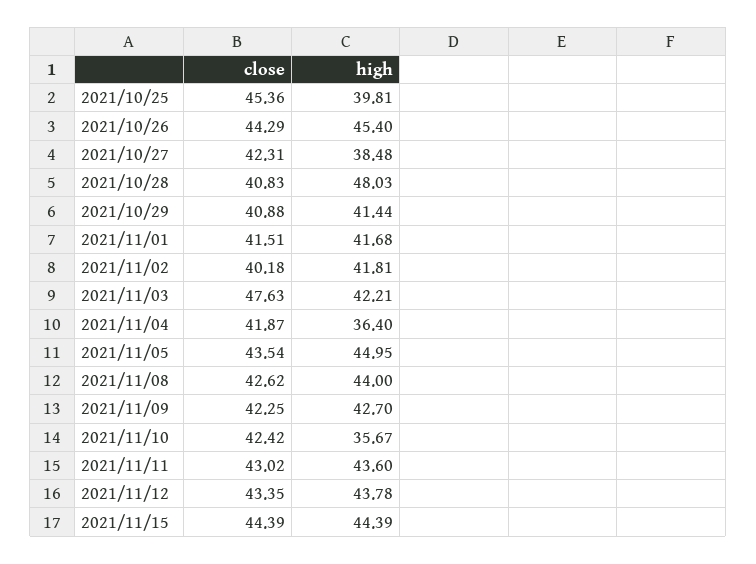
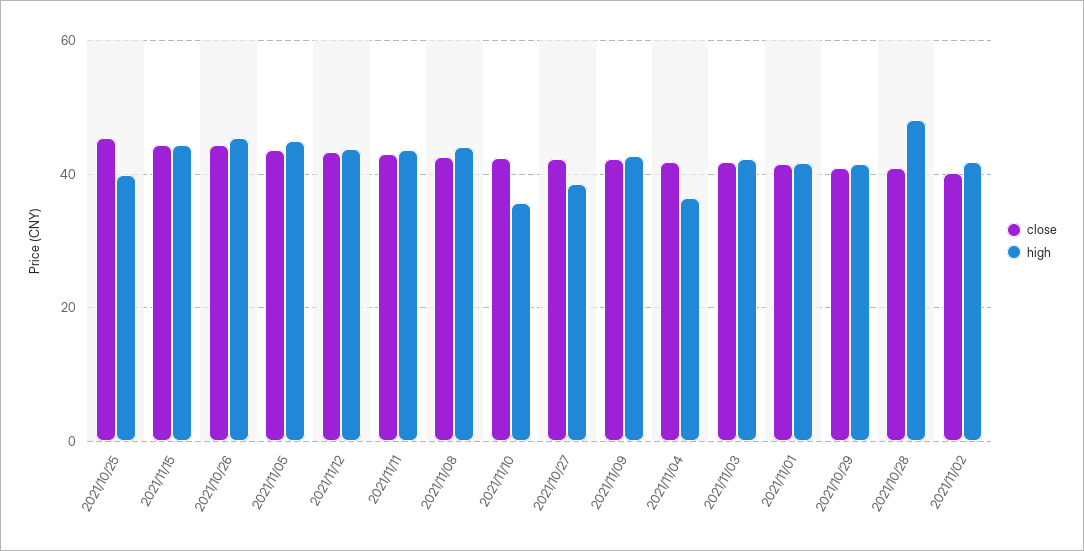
  {
    "close": {
      "2021/10/25": 45.36,
      "2021/10/26": 44.29,
      "2021/10/27": 42.31,
      "2021/10/28": 40.83,
      "2021/10/29": 40.88,
      "2021/11/01": 41.51,
      "2021/11/02": 40.18,
-     "2021/11/03": 47.63,
+     "2021/11/03": 42,
      "2021/11/04": 41.87,
      "2021/11/05": 43.54,
      "2021/11/08": 42.62,
      "2021/11/09": 42.25,
      "2021/11/10": 42.42,
      "2021/11/11": 43.02,
      "2021/11/12": 43.35,
      "2021/11/15": 44.39
    },
    "high": {
      "2021/10/25": 39.81,
      "2021/10/26": 45.4,
      "2021/10/27": 38.48,
      "2021/10/28": 48.03,
      "2021/10/29": 41.44,
      "2021/11/01": 41.68,
      "2021/11/02": 41.81,
      "2021/11/03": 42.21,
      "2021/11/04": 36.4,
      "2021/11/05": 44.95,
      "2021/11/08": 44,
      "2021/11/09": 42.7,
      "2021/11/10": 35.67,
      "2021/11/11": 43.6,
      "2021/11/12": 43.78,
      "2021/11/15": 44.39
    }
  }

